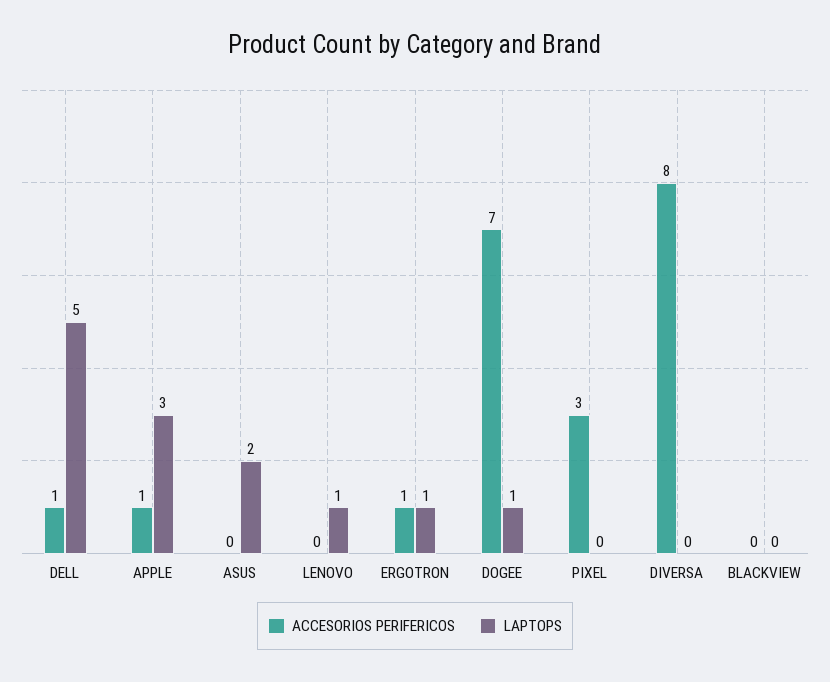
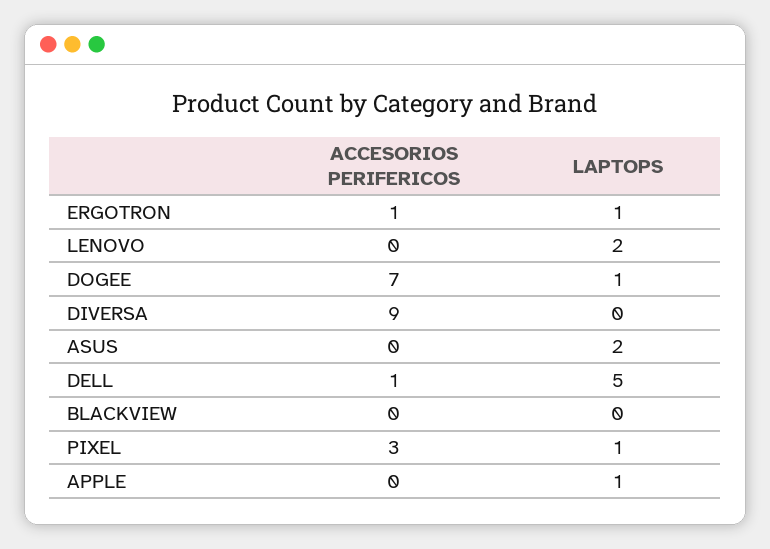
  {
    "ACCESORIOS PERIFERICOS": {
      "DELL": 1,
-     "APPLE": 1,
+     "APPLE": 0,
      "ASUS": 0,
      "LENOVO": 0,
      "ERGOTRON": 1,
      "DOGEE": 7,
      "PIXEL": 3,
-     "DIVERSA": 8,
+     "DIVERSA": 9,
      "BLACKVIEW": 0
    },
    "LAPTOPS": {
      "DELL": 5,
-     "APPLE": 3,
+     "APPLE": 1,
      "ASUS": 2,
-     "LENOVO": 1,
+     "LENOVO": 2,
      "ERGOTRON": 1,
      "DOGEE": 1,
-     "PIXEL": 0,
+     "PIXEL": 1,
      "DIVERSA": 0,
      "BLACKVIEW": 0
    }
  }

